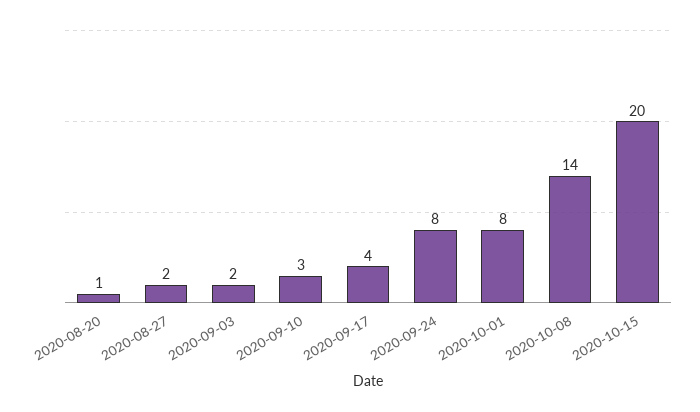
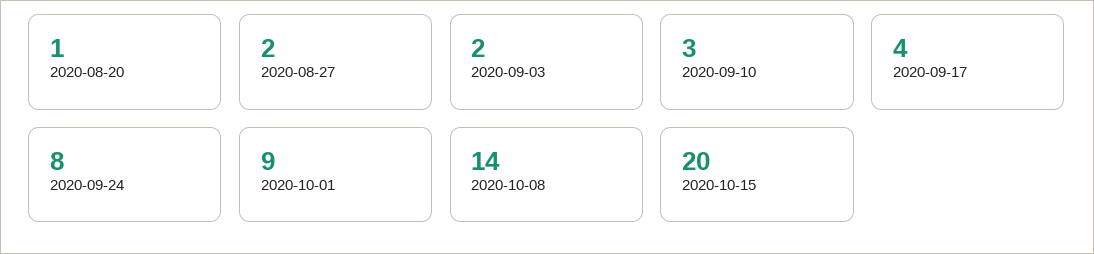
  {
    "2020-08-20": 1,
    "2020-08-27": 2,
    "2020-09-03": 2,
    "2020-09-10": 3,
    "2020-09-17": 4,
    "2020-09-24": 8,
-   "2020-10-01": 8,
+   "2020-10-01": 9,
    "2020-10-08": 14,
    "2020-10-15": 20
  }

